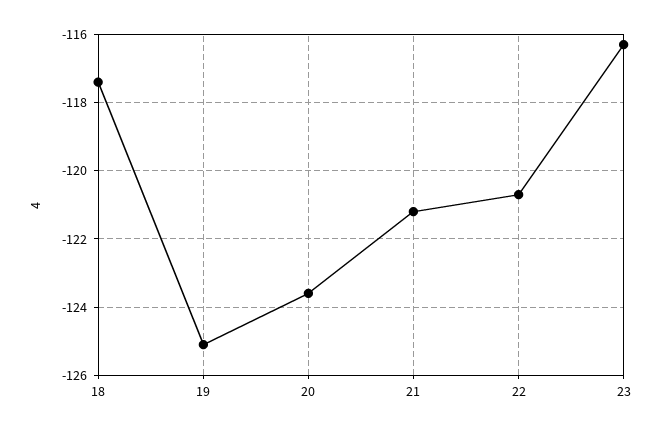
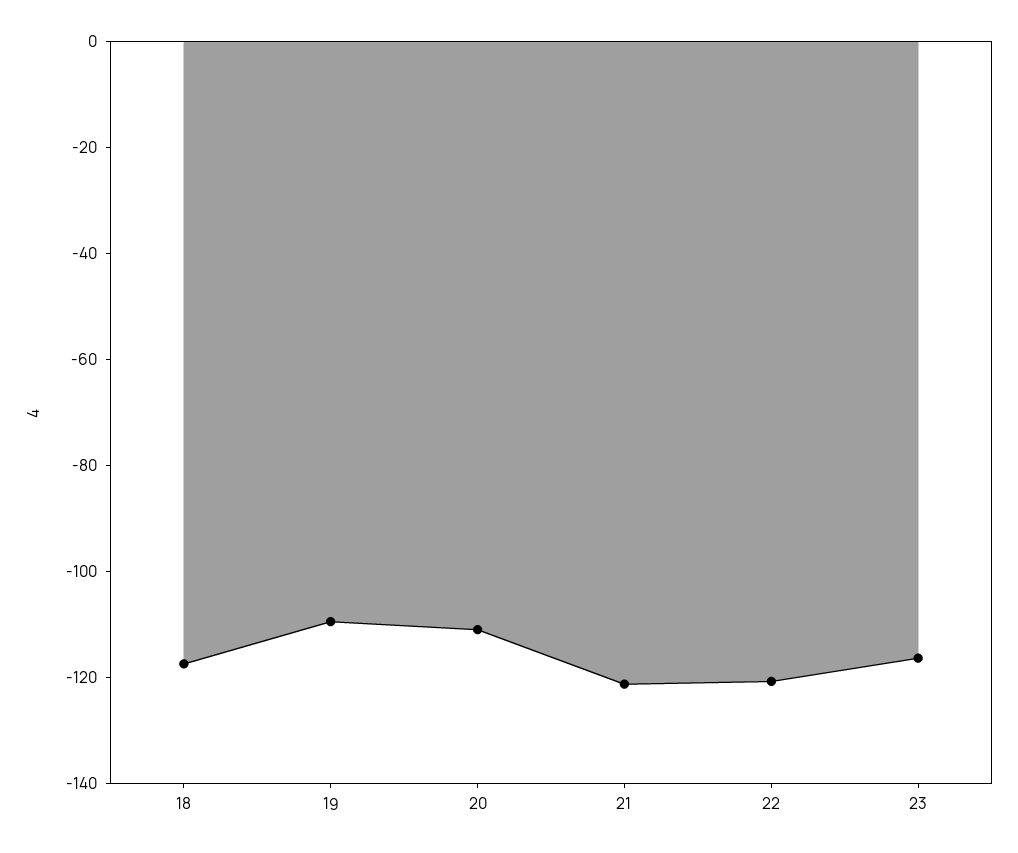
  {
    "18": -117.5,
-   "19": -125,
+   "19": -110,
-   "20": -123.5,
+   "20": -110,
    "21": -121,
    "22": -120.5,
    "23": -116.5
  }

